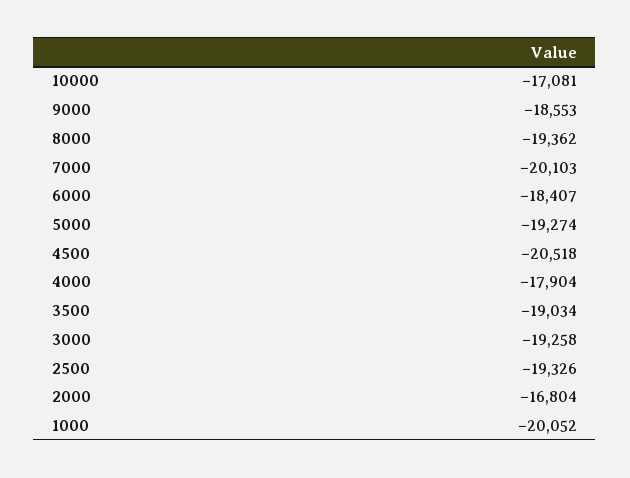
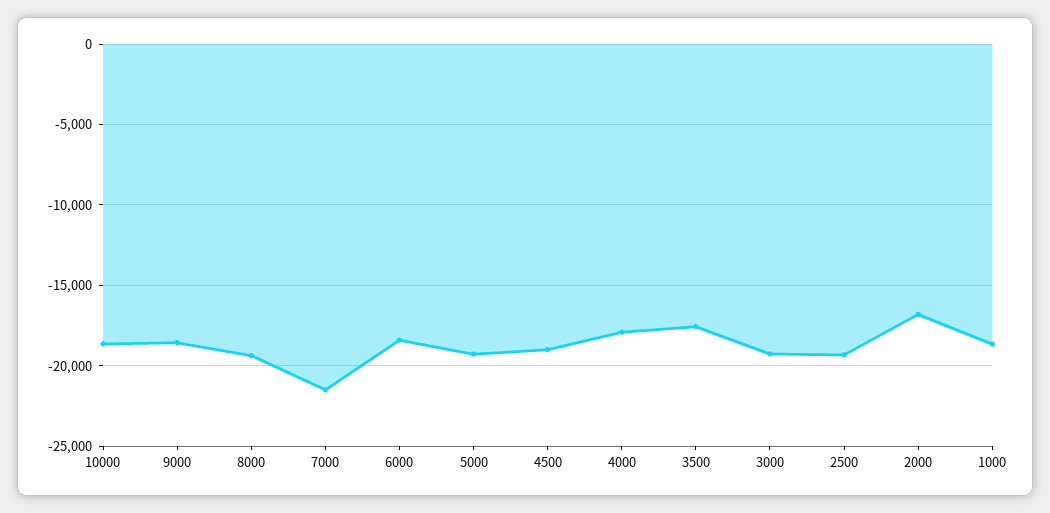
  {
-   "10000": -17081,
+   "10000": -18500,
    "9000": -18553,
    "8000": -19362,
-   "7000": -20103,
+   "7000": -21500,
    "6000": -18407,
    "5000": -19274,
-   "4500": -20518,
+   "4500": -19000,
    "4000": -17904,
-   "3500": -19034,
+   "3500": -17500,
    "3000": -19258,
    "2500": -19326,
    "2000": -16804,
-   "1000": -20052
+   "1000": -18500
  }

